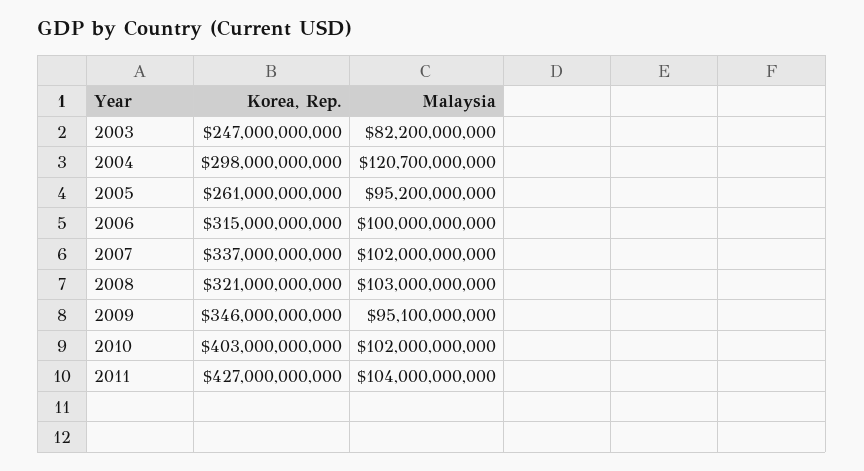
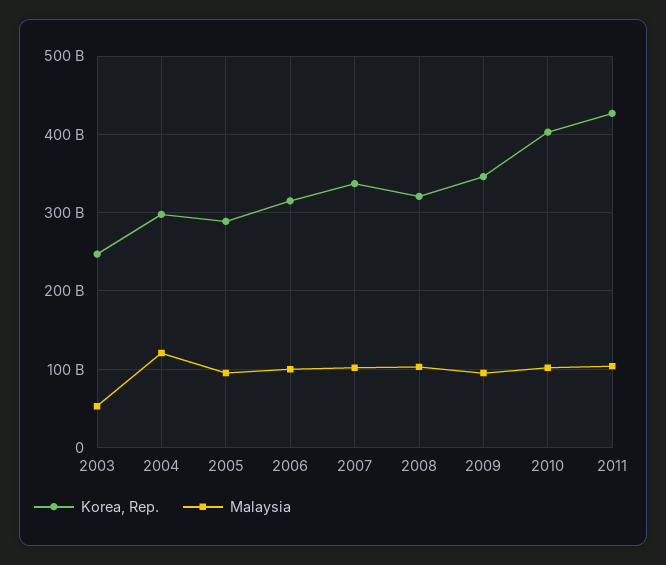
  {
    "Korea, Rep.": {
      "2003": 247000000000,
      "2004": 298000000000,
-     "2005": 261000000000,
+     "2005": 290000000000,
      "2006": 315000000000,
      "2007": 337000000000,
      "2008": 321000000000,
      "2009": 346000000000,
      "2010": 403000000000,
      "2011": 427000000000
    },
    "Malaysia": {
-     "2003": 82200000000,
+     "2003": 50000000000,
      "2004": 120700000000,
      "2005": 95200000000,
      "2006": 100000000000,
      "2007": 102000000000,
      "2008": 103000000000,
      "2009": 95100000000,
      "2010": 102000000000,
      "2011": 104000000000
    }
  }

